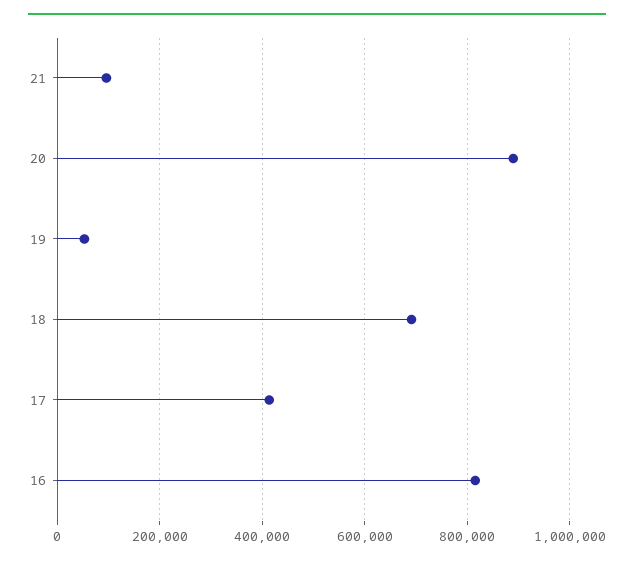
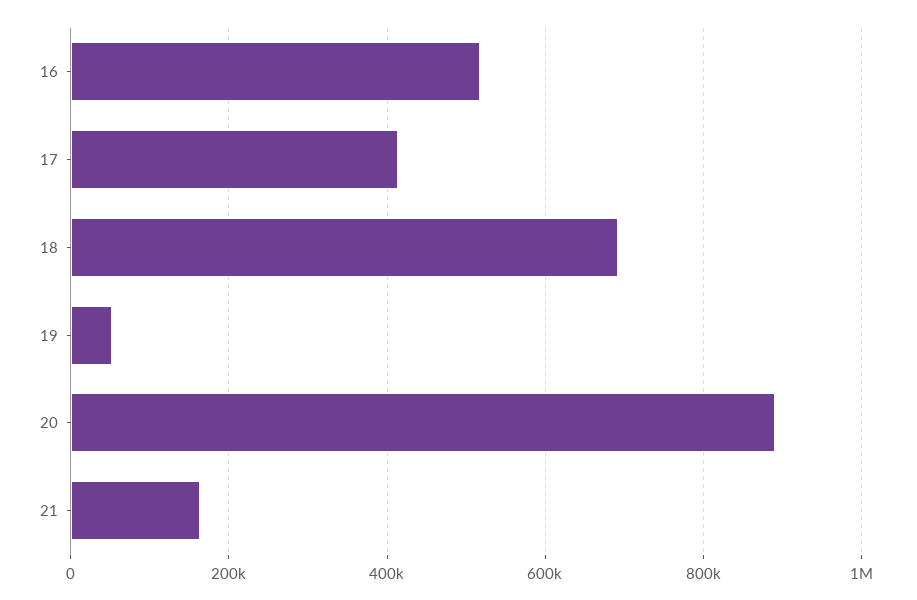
  {
-   "21": 100000,
+   "21": 160000,
    "20": 880000,
    "19": 60000,
    "18": 700000,
    "17": 420000,
-   "16": 820000
+   "16": 520000
  }

